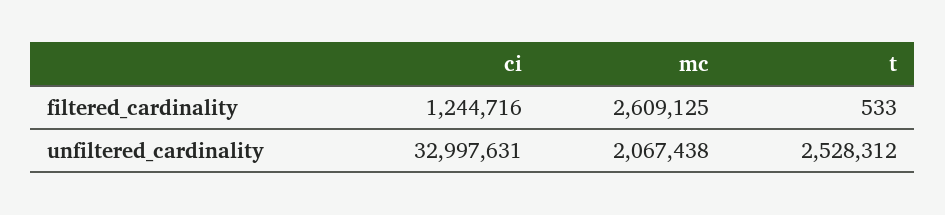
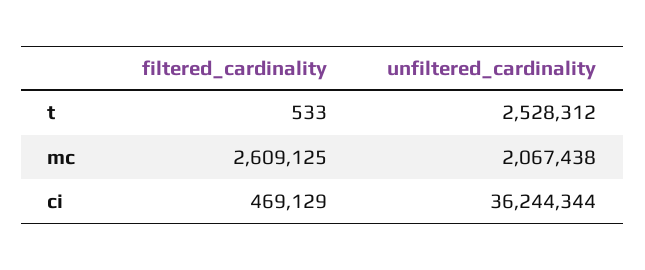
  {
    "ci": {
-     "filtered_cardinality": 1244716,
+     "filtered_cardinality": 469129,
-     "unfiltered_cardinality": 32997631
+     "unfiltered_cardinality": 36244344
    },
    "mc": {
      "filtered_cardinality": 2609125,
      "unfiltered_cardinality": 2067438
    },
    "t": {
      "filtered_cardinality": 533,
      "unfiltered_cardinality": 2528312
    }
  }

